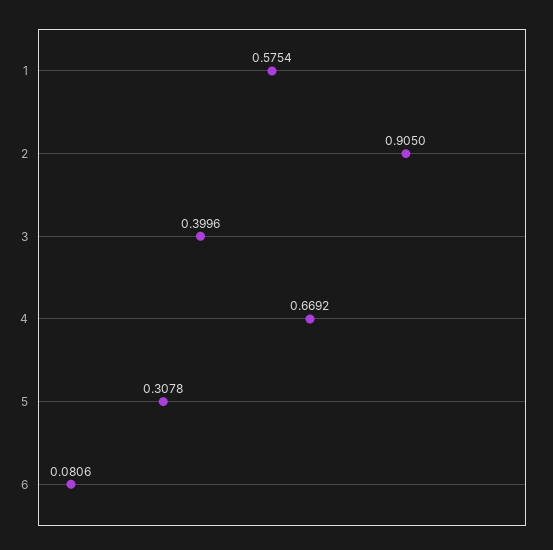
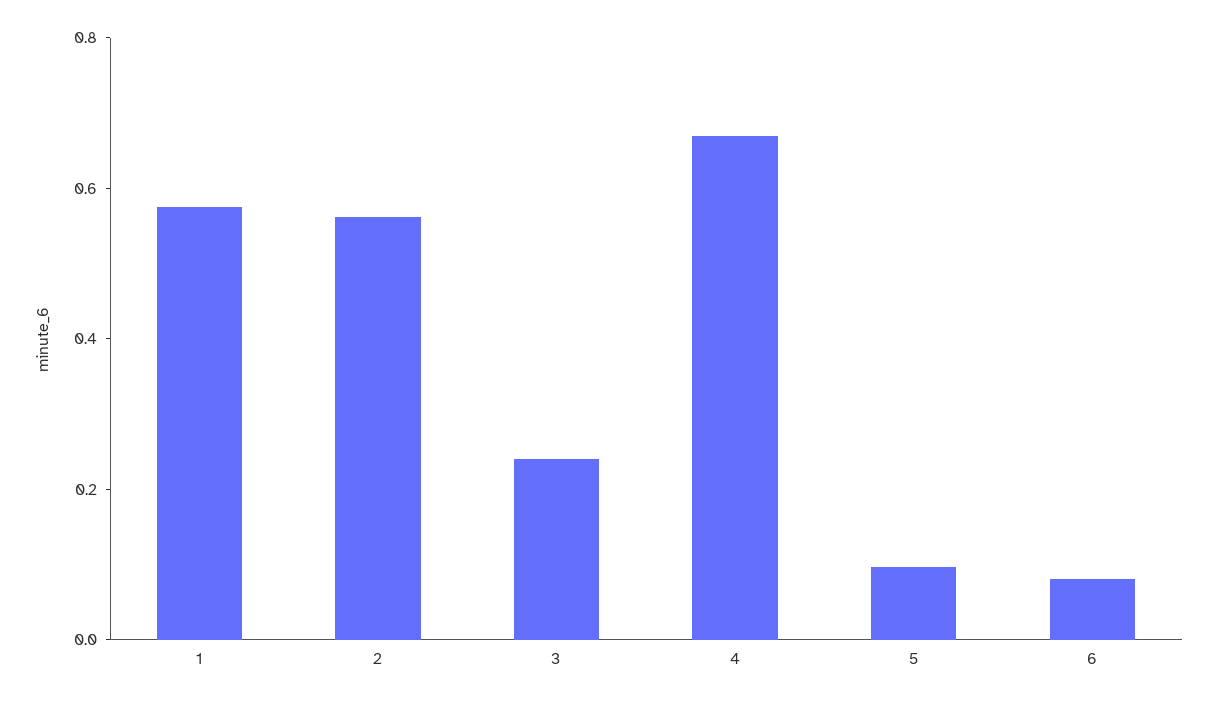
  {
    "1": 0.5754,
-   "2": 0.905,
+   "2": 0.55,
-   "3": 0.3996,
+   "3": 0.25,
    "4": 0.6692,
-   "5": 0.3078,
+   "5": 0.1,
    "6": 0.0806
  }

